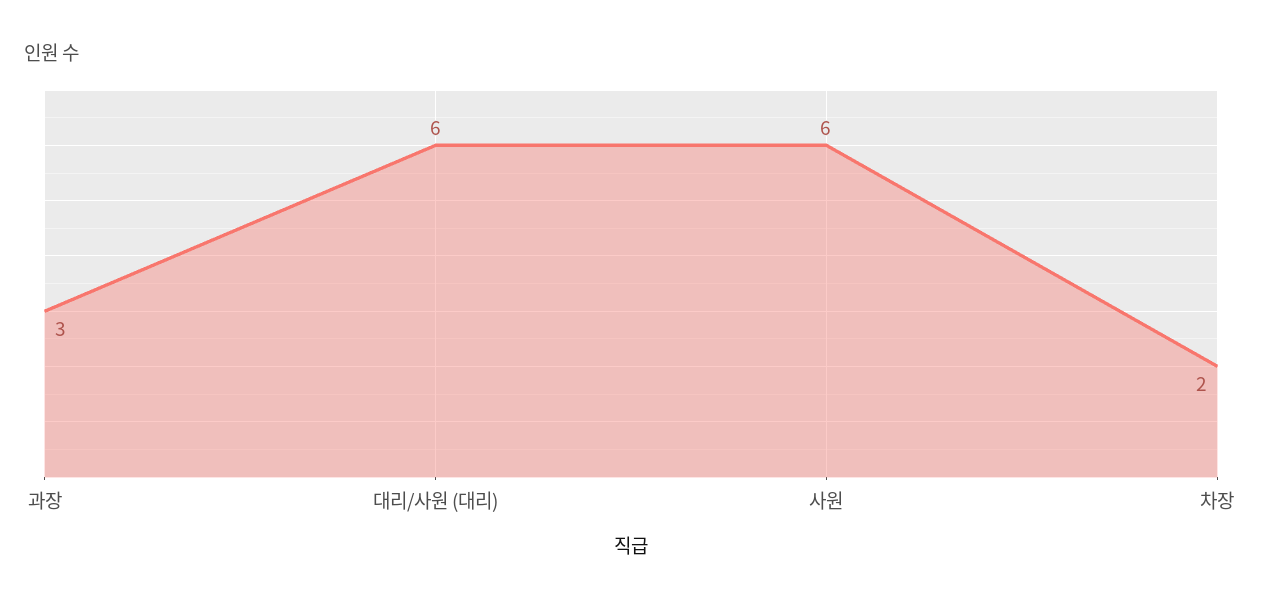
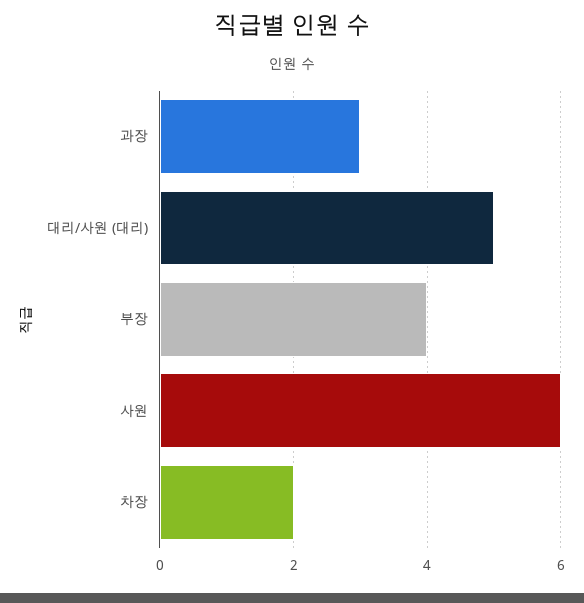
  {
    "과장": 3,
-   "대리/사원 (대리)": 6,
+   "대리/사원 (대리)": 5,
    "사원": 6,
-   "차장": 2
+   "차장": 2,
+   "부장": 4
  }

